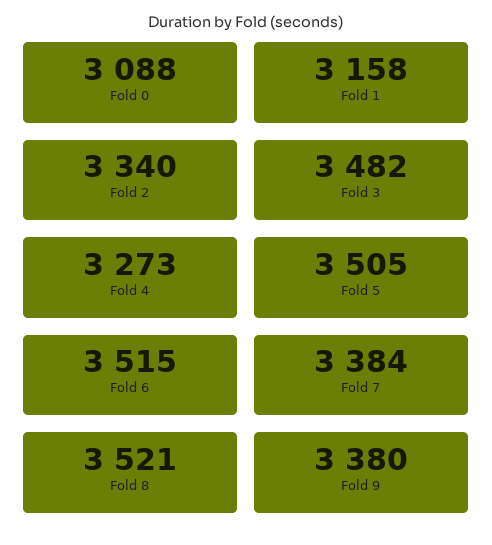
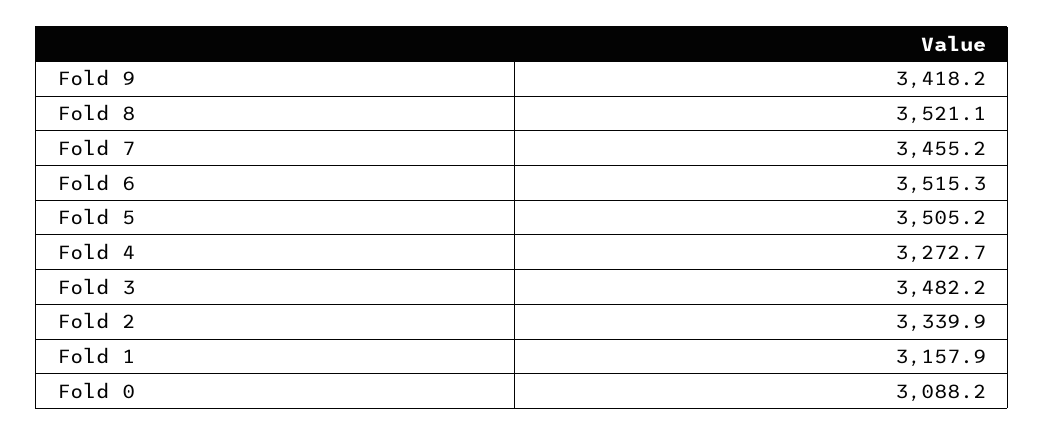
  {
    "Fold 0": 3088.2,
    "Fold 1": 3157.9,
    "Fold 2": 3339.9,
    "Fold 3": 3482.2,
    "Fold 4": 3272.7,
    "Fold 5": 3505.2,
    "Fold 6": 3515.3,
-   "Fold 7": 3384,
+   "Fold 7": 3455.2,
    "Fold 8": 3521.1,
-   "Fold 9": 3380
+   "Fold 9": 3418.2
  }

